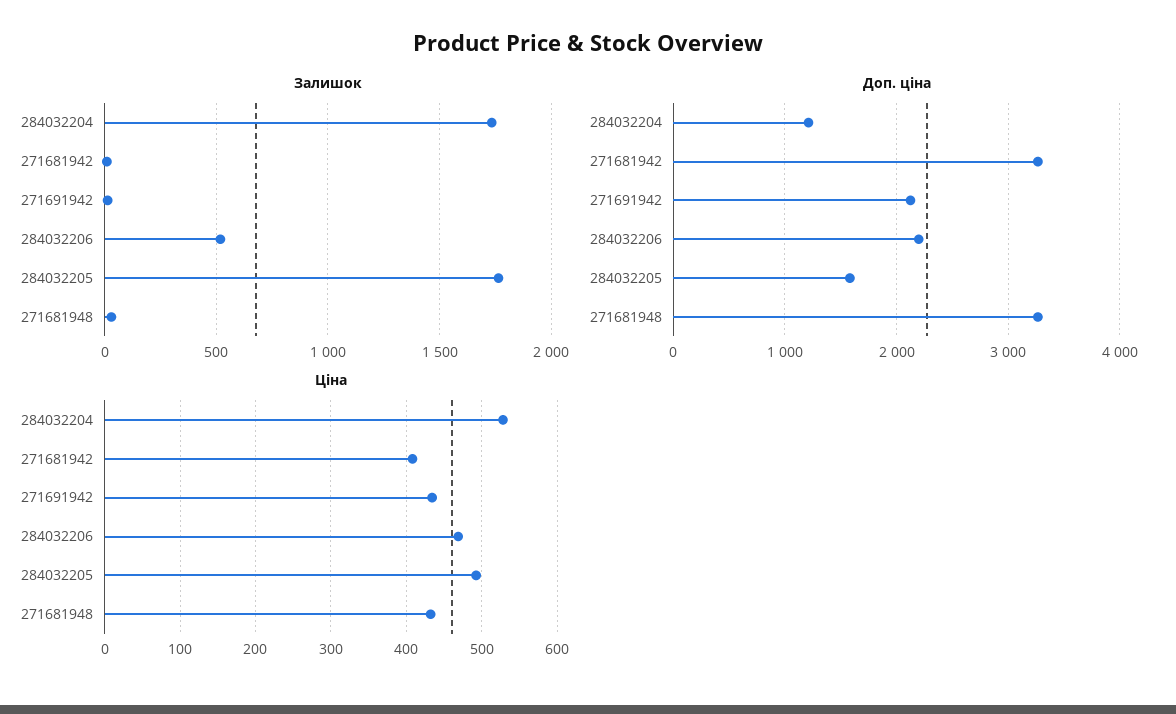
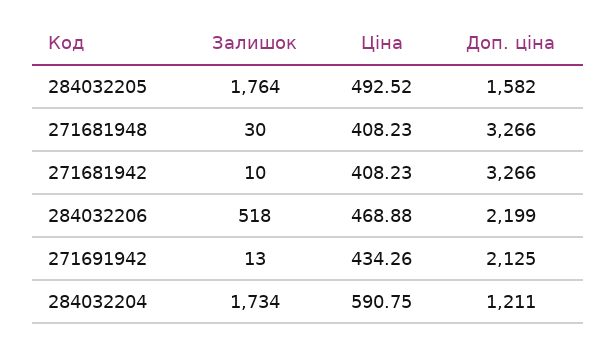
  {
    "Залишок": {
      "284032204": 1734,
      "271681942": 10,
      "271691942": 13,
      "284032206": 518,
      "284032205": 1764,
      "271681948": 30
    },
    "Доп. ціна": {
      "284032204": 1211,
      "271681942": 3266,
      "271691942": 2125,
      "284032206": 2199,
      "284032205": 1582,
      "271681948": 3266
    },
    "Ціна": {
-     "284032204": 530,
+     "284032204": 590.75,
      "271681942": 408.23,
      "271691942": 434.26,
      "284032206": 468.88,
      "284032205": 492.52,
-     "271681948": 430
+     "271681948": 408.23
    }
  }

